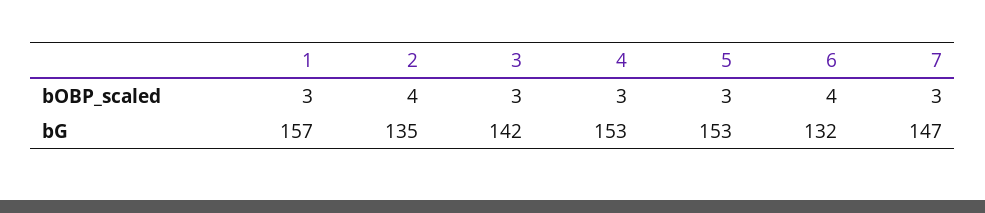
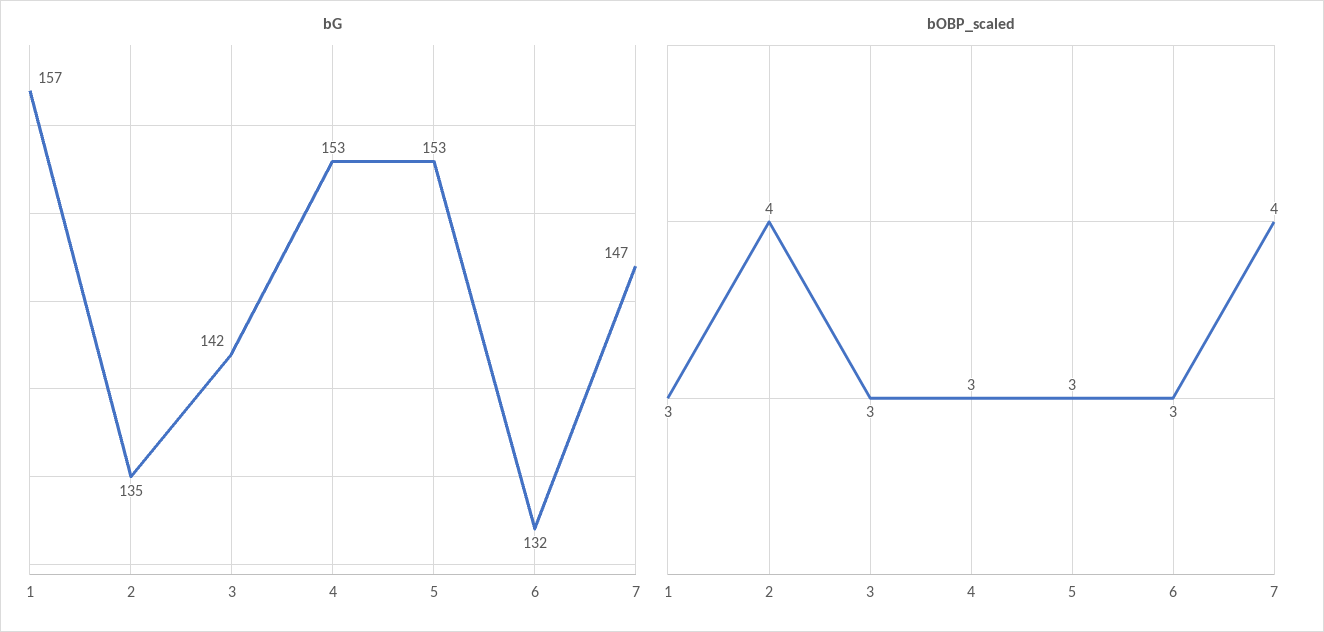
  {
    "bOBP_scaled": {
      "1": 3,
      "2": 4,
      "3": 3,
      "4": 3,
      "5": 3,
-     "6": 4,
+     "6": 3,
-     "7": 3
+     "7": 4
    },
    "bG": {
      "1": 157,
      "2": 135,
      "3": 142,
      "4": 153,
      "5": 153,
      "6": 132,
      "7": 147
    }
  }

